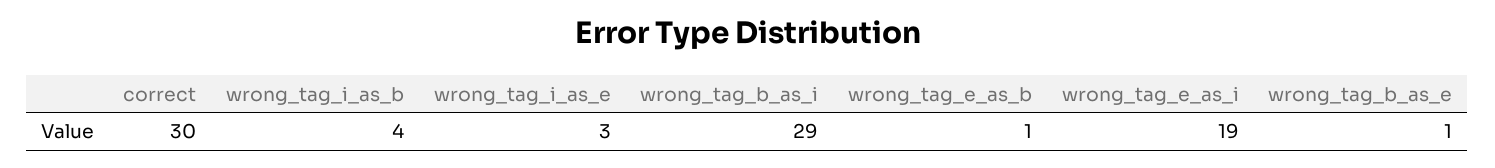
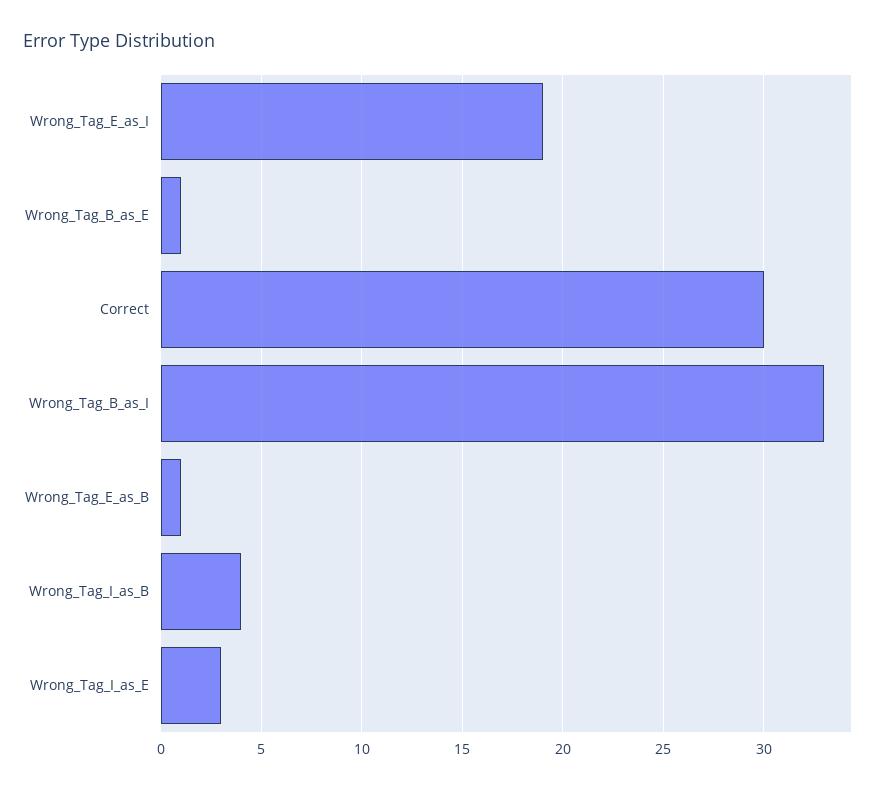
  {
    "correct": 30,
    "wrong_tag_i_as_b": 4,
    "wrong_tag_i_as_e": 3,
-   "wrong_tag_b_as_i": 29,
+   "wrong_tag_b_as_i": 33,
    "wrong_tag_e_as_b": 1,
    "wrong_tag_e_as_i": 19,
    "wrong_tag_b_as_e": 1
  }

